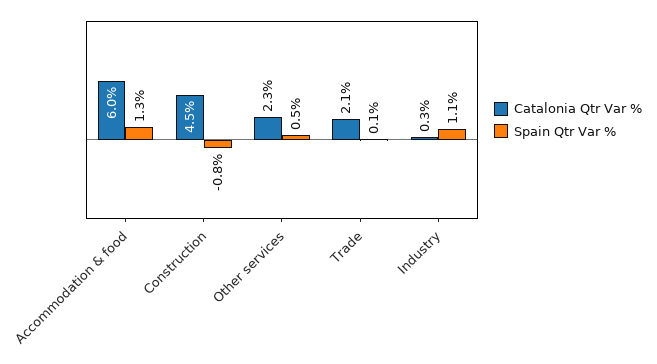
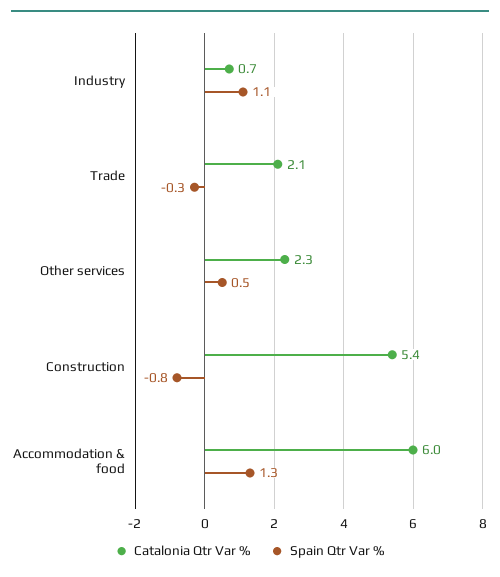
  {
    "Catalonia Qtr Var %": {
      "Accommodation & food": 6,
-     "Construction": 4.5,
+     "Construction": 5.4,
      "Other services": 2.3,
      "Trade": 2.1,
-     "Industry": 0.3
+     "Industry": 0.7
    },
    "Spain Qtr Var %": {
      "Accommodation & food": 1.3,
      "Construction": -0.8,
      "Other services": 0.5,
-     "Trade": 0.1,
+     "Trade": -0.3,
      "Industry": 1.1
    }
  }

